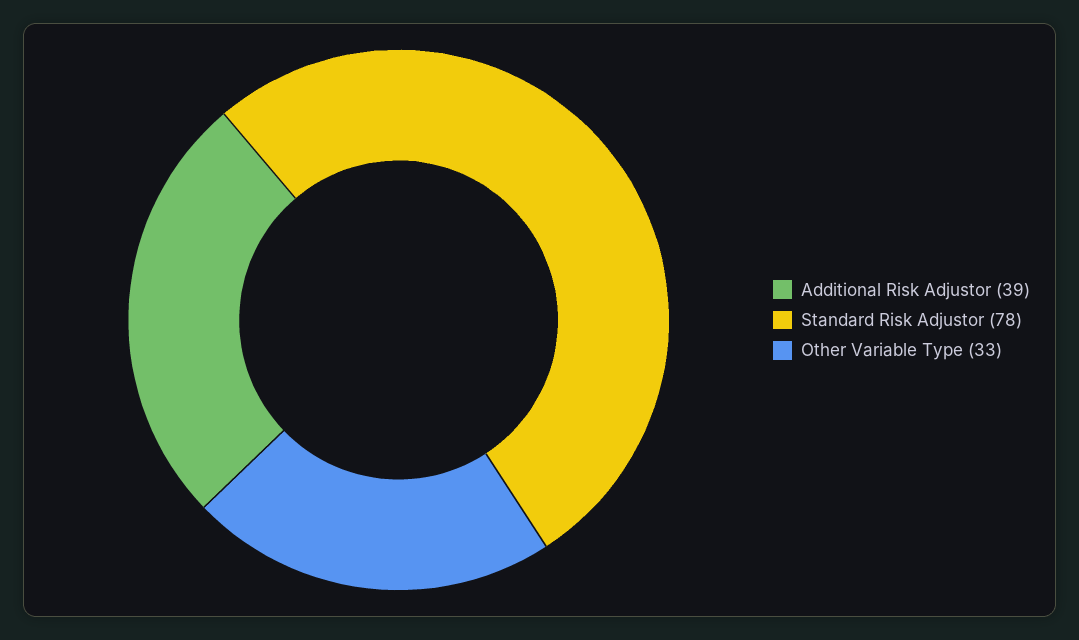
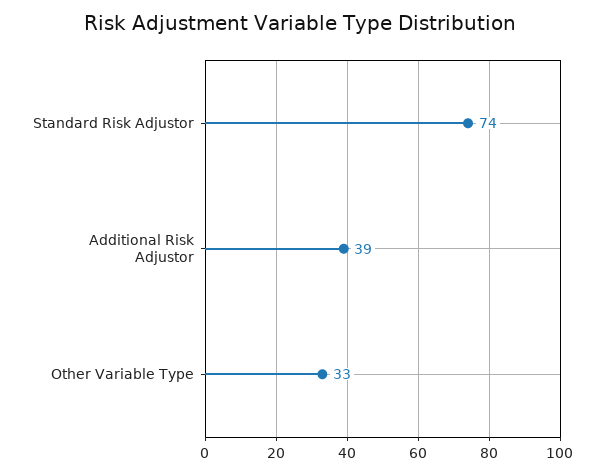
  {
    "Additional Risk Adjustor": 39,
-   "Standard Risk Adjustor": 78,
+   "Standard Risk Adjustor": 74,
    "Other Variable Type": 33
  }

